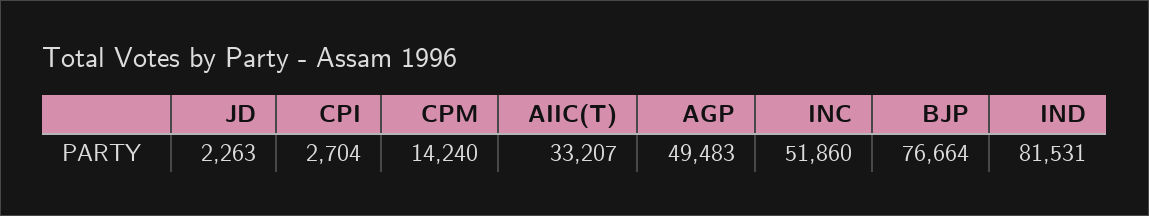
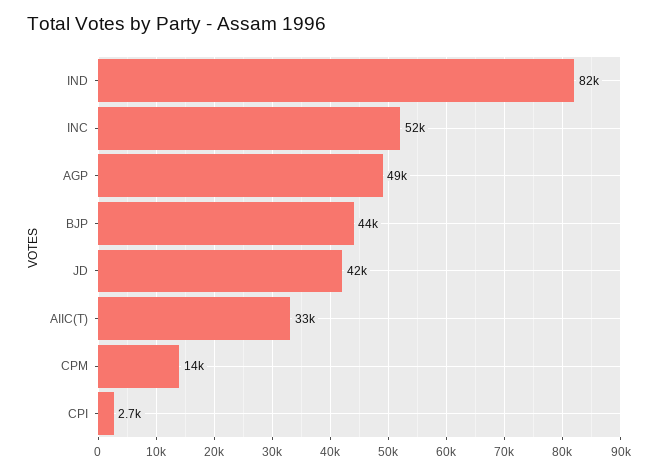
  {
-   "JD": 2263,
+   "JD": 42000,
    "CPI": 2704,
    "CPM": 14240,
    "AIIC(T)": 33207,
    "AGP": 49483,
    "INC": 51860,
-   "BJP": 76664,
+   "BJP": 44000,
    "IND": 81531
  }

